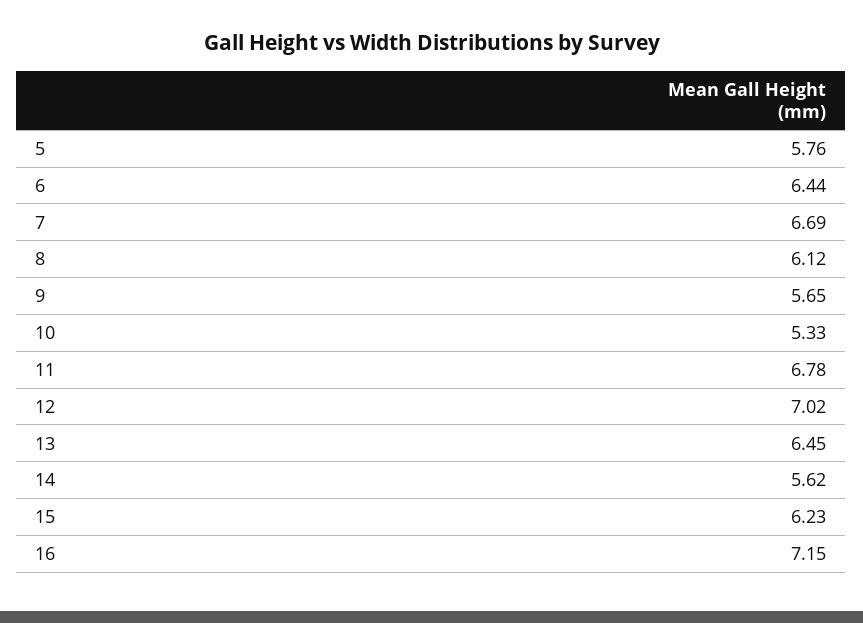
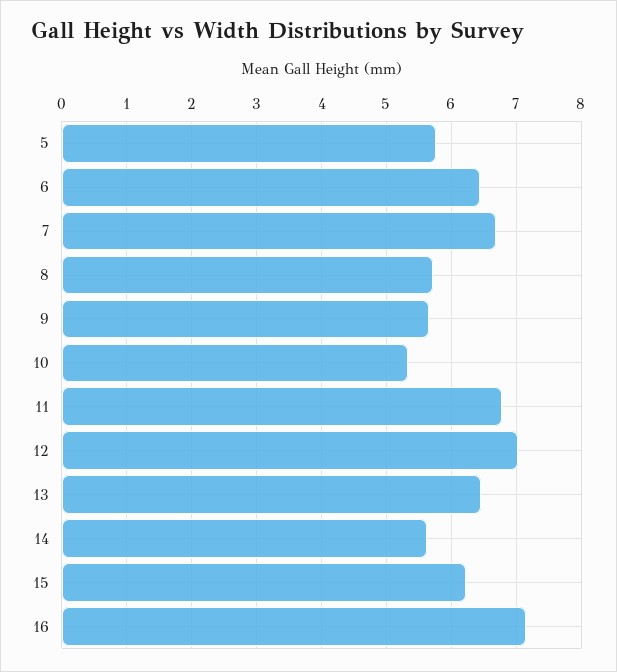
  {
    "5": 5.76,
    "6": 6.44,
    "7": 6.69,
-   "8": 6.12,
+   "8": 5.7,
    "9": 5.65,
    "10": 5.33,
    "11": 6.78,
    "12": 7.02,
    "13": 6.45,
    "14": 5.62,
    "15": 6.23,
    "16": 7.15
  }

